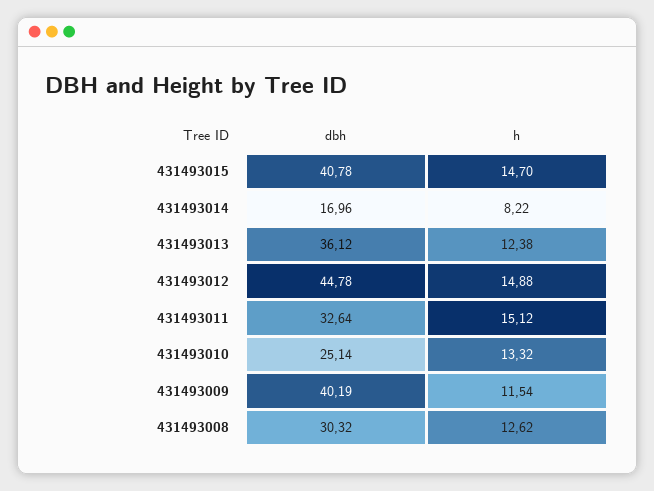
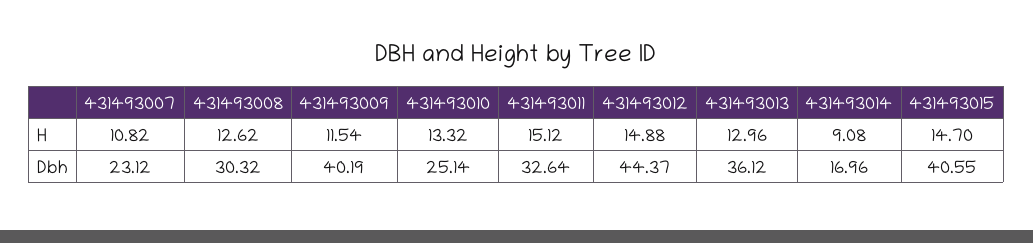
  {
    "dbh": {
-     "431493015": 40.78,
+     "431493015": 40.55,
      "431493014": 16.96,
      "431493013": 36.12,
-     "431493012": 44.78,
+     "431493012": 44.37,
      "431493011": 32.64,
      "431493010": 25.14,
      "431493009": 40.19,
-     "431493008": 30.32
+     "431493008": 30.32,
+     "431493007": 23.12
    },
    "h": {
      "431493015": 14.7,
-     "431493014": 8.22,
+     "431493014": 9.08,
-     "431493013": 12.38,
+     "431493013": 12.96,
      "431493012": 14.88,
      "431493011": 15.12,
      "431493010": 13.32,
      "431493009": 11.54,
-     "431493008": 12.62
+     "431493008": 12.62,
+     "431493007": 10.82
    }
  }

